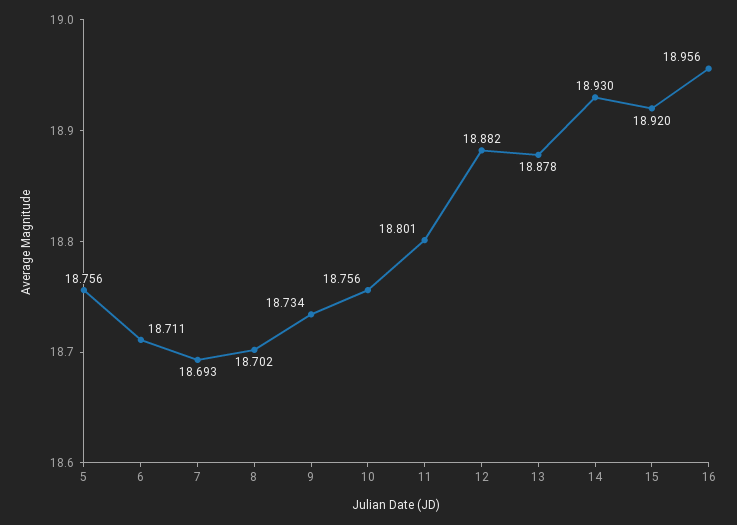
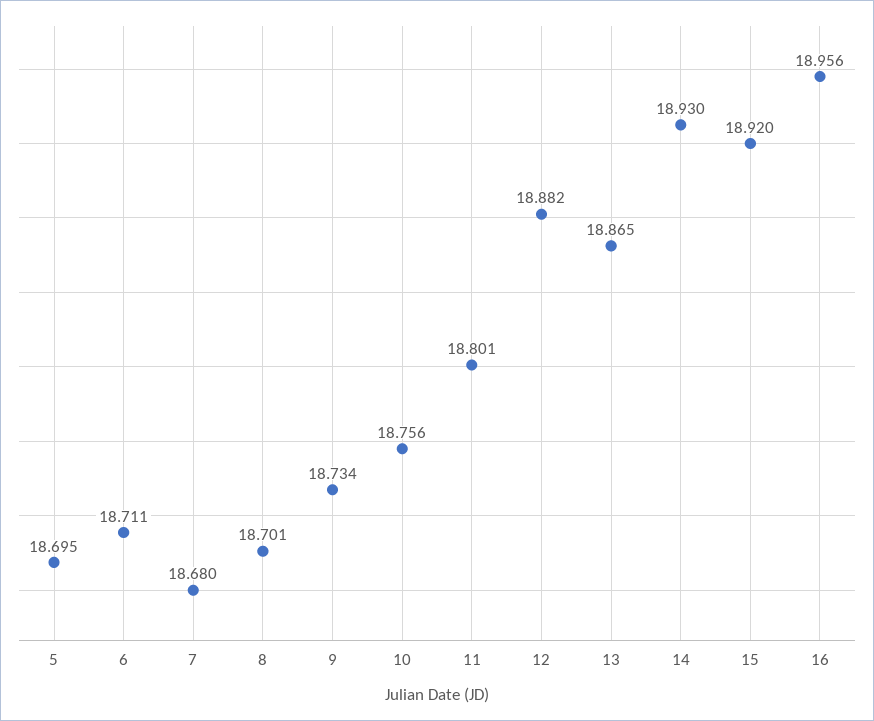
  {
-   "5": 18.756,
+   "5": 18.695,
    "6": 18.711,
-   "7": 18.693,
+   "7": 18.68,
-   "8": 18.702,
+   "8": 18.701,
    "9": 18.734,
    "10": 18.756,
    "11": 18.801,
    "12": 18.882,
-   "13": 18.878,
+   "13": 18.865,
    "14": 18.93,
    "15": 18.92,
    "16": 18.956
  }

